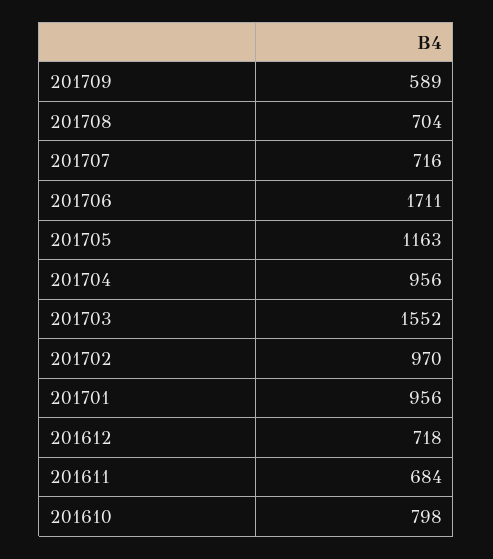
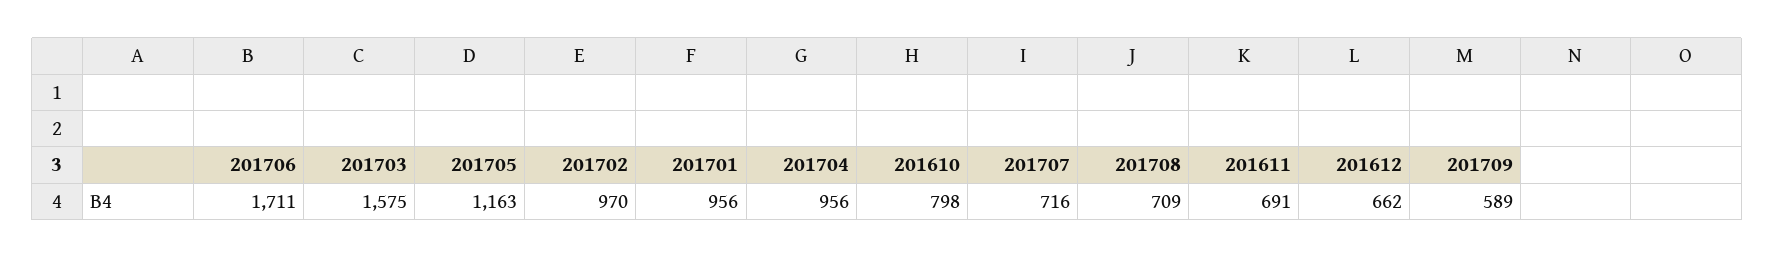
  {
    "201709": 589,
-   "201708": 704,
+   "201708": 709,
    "201707": 716,
    "201706": 1711,
    "201705": 1163,
    "201704": 956,
-   "201703": 1552,
+   "201703": 1575,
    "201702": 970,
    "201701": 956,
-   "201612": 718,
+   "201612": 662,
-   "201611": 684,
+   "201611": 691,
    "201610": 798
  }

